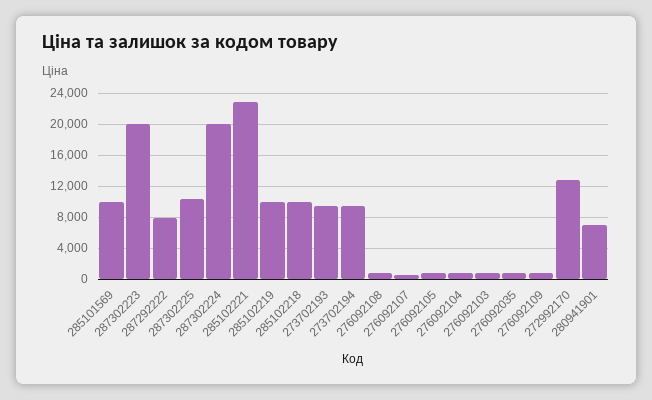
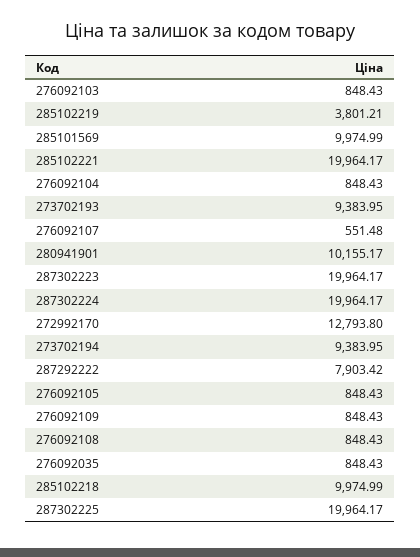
  {
    "285101569": 9974.99,
    "287302223": 19964.17,
    "287292222": 7903.42,
-   "287302225": 10000,
+   "287302225": 19964.17,
    "287302224": 19964.17,
-   "285102221": 23000,
+   "285102221": 19964.17,
-   "285102219": 10000,
+   "285102219": 3801.21,
    "285102218": 9974.99,
    "273702193": 9383.95,
    "273702194": 9383.95,
    "276092108": 848.43,
    "276092107": 551.48,
    "276092105": 848.43,
    "276092104": 848.43,
    "276092103": 848.43,
    "276092035": 848.43,
    "276092109": 848.43,
    "272992170": 12793.8,
-   "280941901": 7000
+   "280941901": 10155.17
  }

